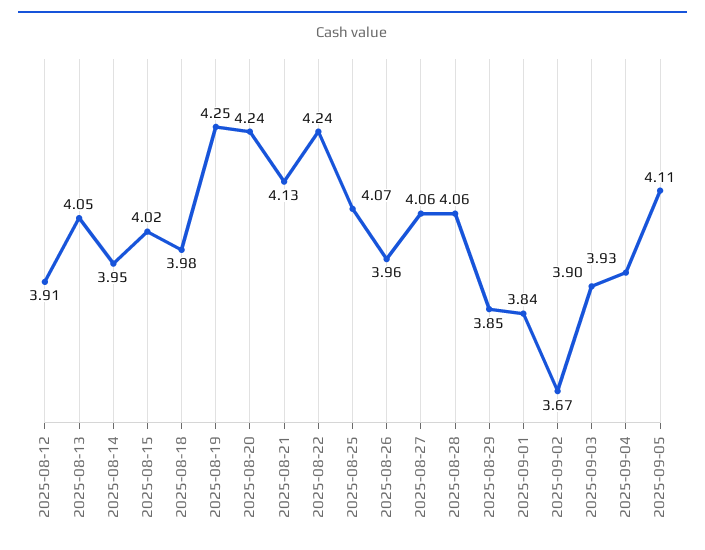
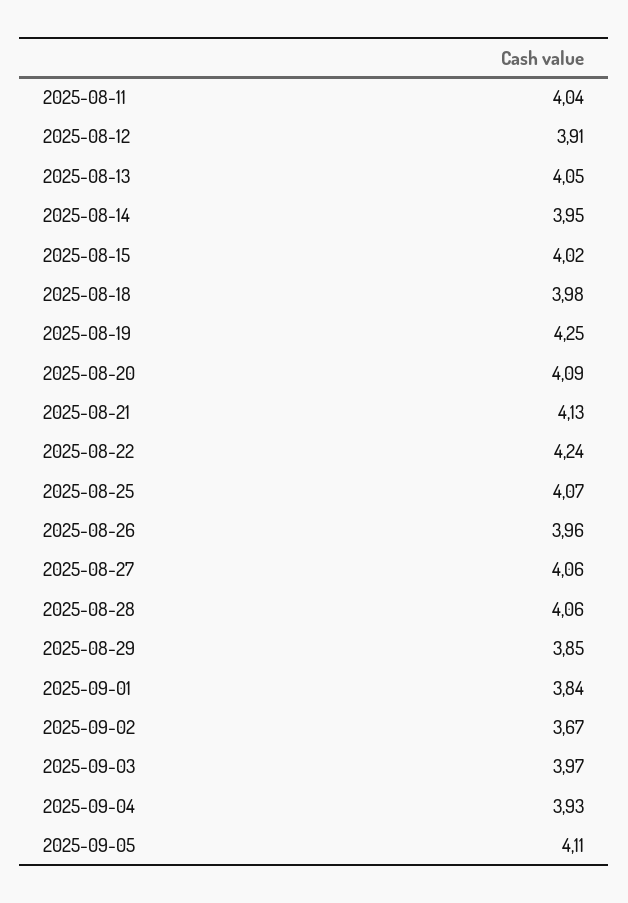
  {
    "2025-08-12": 3.91,
    "2025-08-13": 4.05,
    "2025-08-14": 3.95,
    "2025-08-15": 4.02,
    "2025-08-18": 3.98,
    "2025-08-19": 4.25,
-   "2025-08-20": 4.24,
+   "2025-08-20": 4.09,
    "2025-08-21": 4.13,
    "2025-08-22": 4.24,
    "2025-08-25": 4.07,
    "2025-08-26": 3.96,
    "2025-08-27": 4.06,
    "2025-08-28": 4.06,
    "2025-08-29": 3.85,
    "2025-09-01": 3.84,
    "2025-09-02": 3.67,
-   "2025-09-03": 3.9,
+   "2025-09-03": 3.97,
    "2025-09-04": 3.93,
-   "2025-09-05": 4.11
+   "2025-09-05": 4.11,
+   "2025-08-11": 4.04
  }

